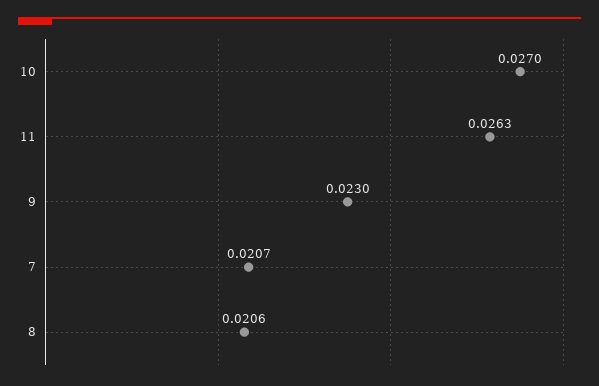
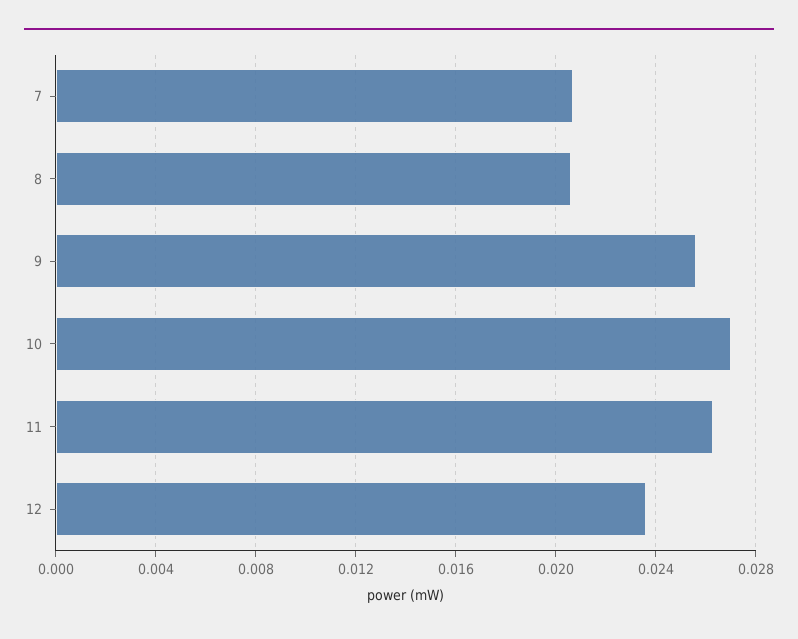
  {
    "10": 0.027,
    "11": 0.0263,
-   "9": 0.023,
+   "9": 0.0255,
    "7": 0.0207,
-   "8": 0.0206
+   "8": 0.0206,
+   "12": 0.0235
  }

